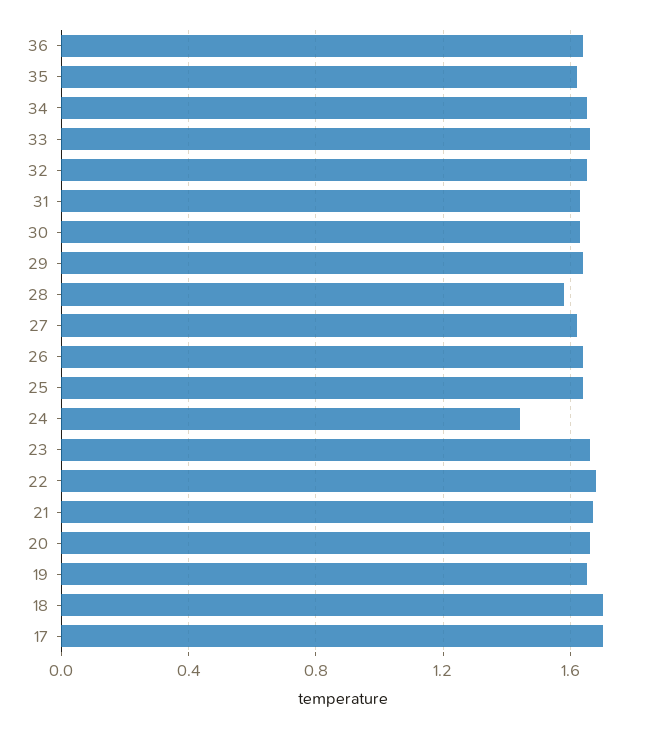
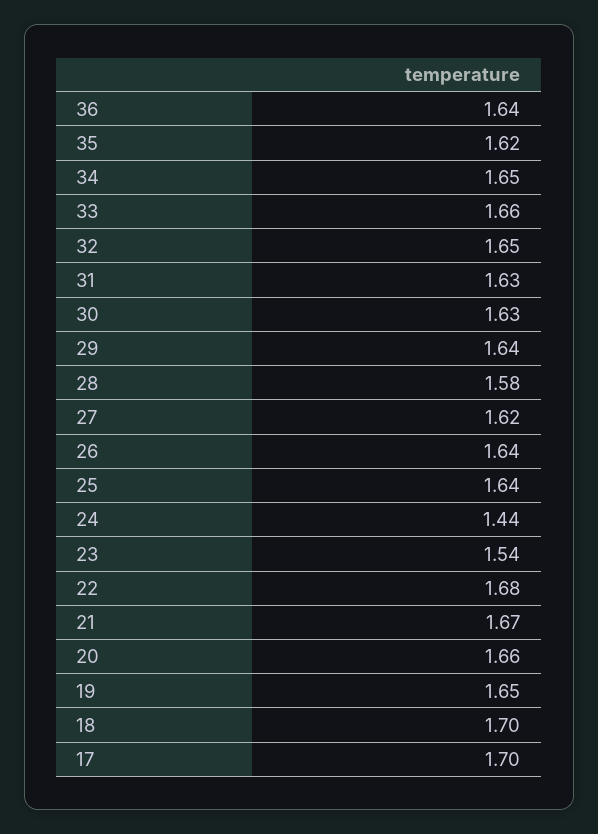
  {
    "36": 1.64,
    "35": 1.62,
    "34": 1.65,
    "33": 1.66,
    "32": 1.65,
    "31": 1.63,
    "30": 1.63,
    "29": 1.64,
    "28": 1.58,
    "27": 1.62,
    "26": 1.64,
    "25": 1.64,
    "24": 1.44,
-   "23": 1.65,
+   "23": 1.54,
    "22": 1.68,
    "21": 1.67,
    "20": 1.66,
    "19": 1.65,
    "18": 1.7,
    "17": 1.7
  }

